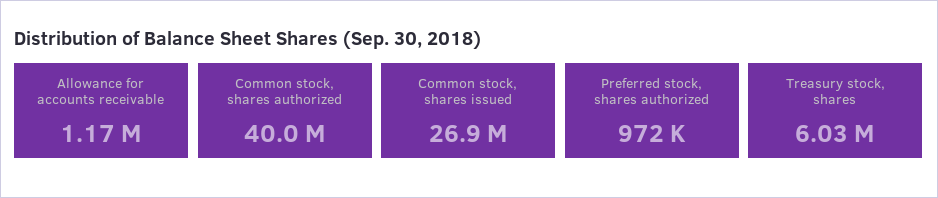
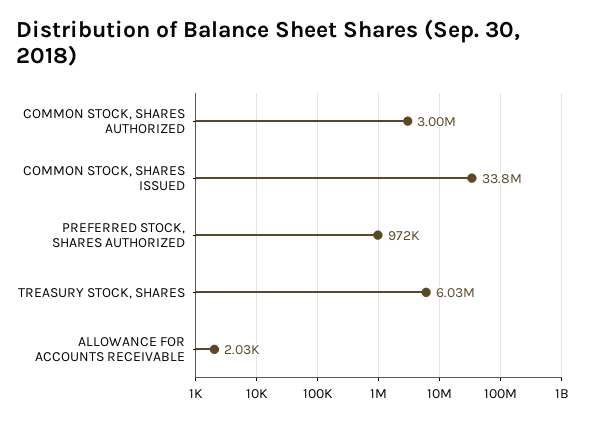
  {
-   "Allowance for accounts receivable": 1170000,
+   "Allowance for accounts receivable": 2030,
-   "Common stock, shares authorized": 40000000,
+   "Common stock, shares authorized": 3000000,
-   "Common stock, shares issued": 26900000,
+   "Common stock, shares issued": 33800000,
    "Preferred stock, shares authorized": 972000,
    "Treasury stock, shares": 6030000
  }

